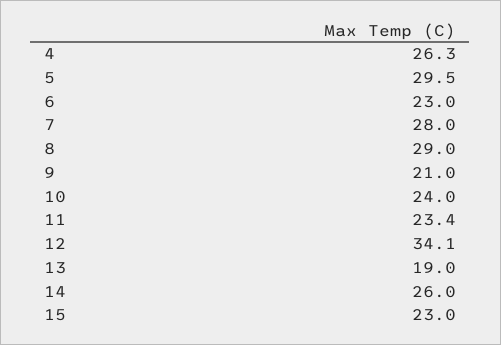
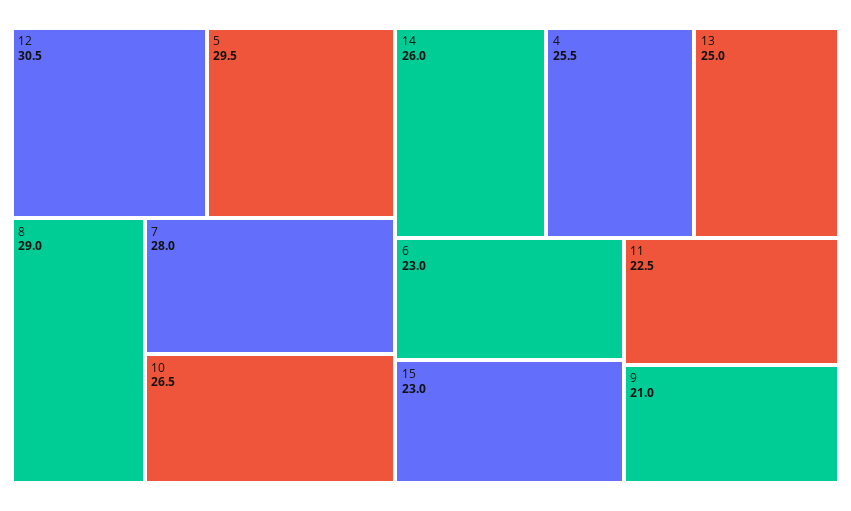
  {
-   "4": 26.3,
+   "4": 25.5,
    "5": 29.5,
    "6": 23,
    "7": 28,
    "8": 29,
    "9": 21,
-   "10": 24,
+   "10": 26.5,
-   "11": 23.4,
+   "11": 22.5,
-   "12": 34.1,
+   "12": 30.5,
-   "13": 19,
+   "13": 25,
    "14": 26,
    "15": 23
  }

